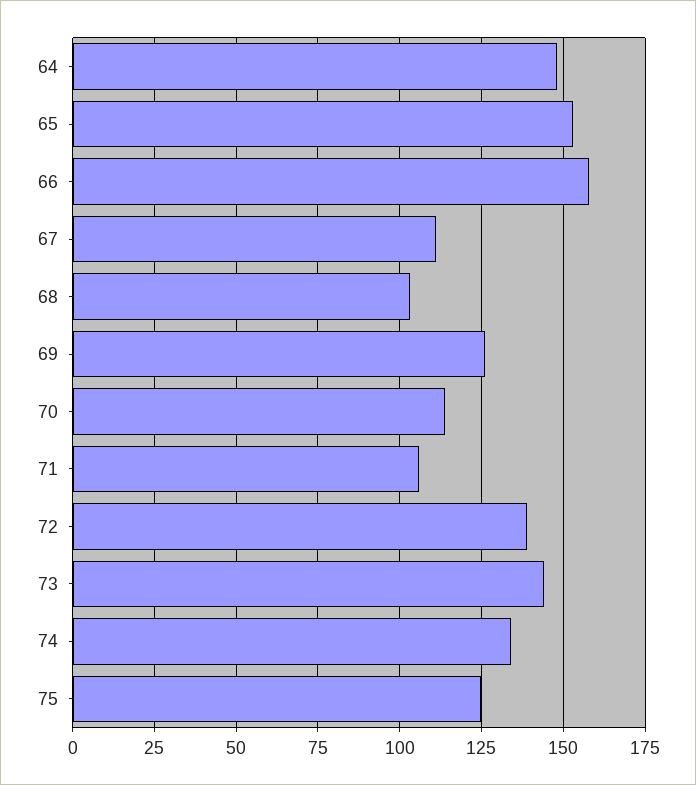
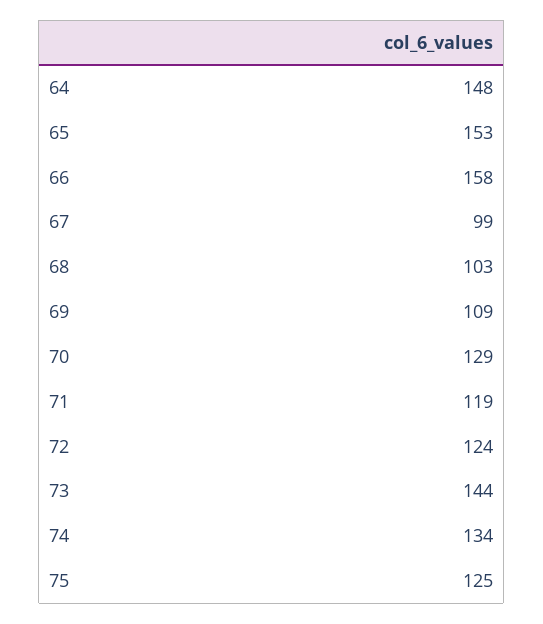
  {
    "64": 148,
    "65": 153,
    "66": 158,
-   "67": 110,
+   "67": 99,
    "68": 103,
-   "69": 125,
+   "69": 109,
-   "70": 115,
+   "70": 129,
-   "71": 105,
+   "71": 119,
-   "72": 140,
+   "72": 124,
    "73": 144,
    "74": 134,
    "75": 125
  }

